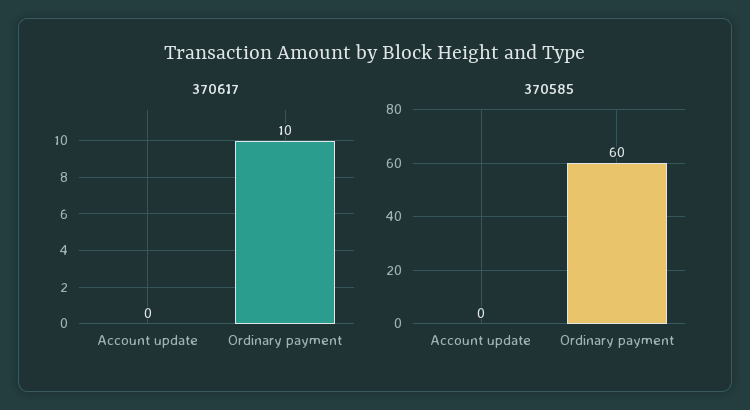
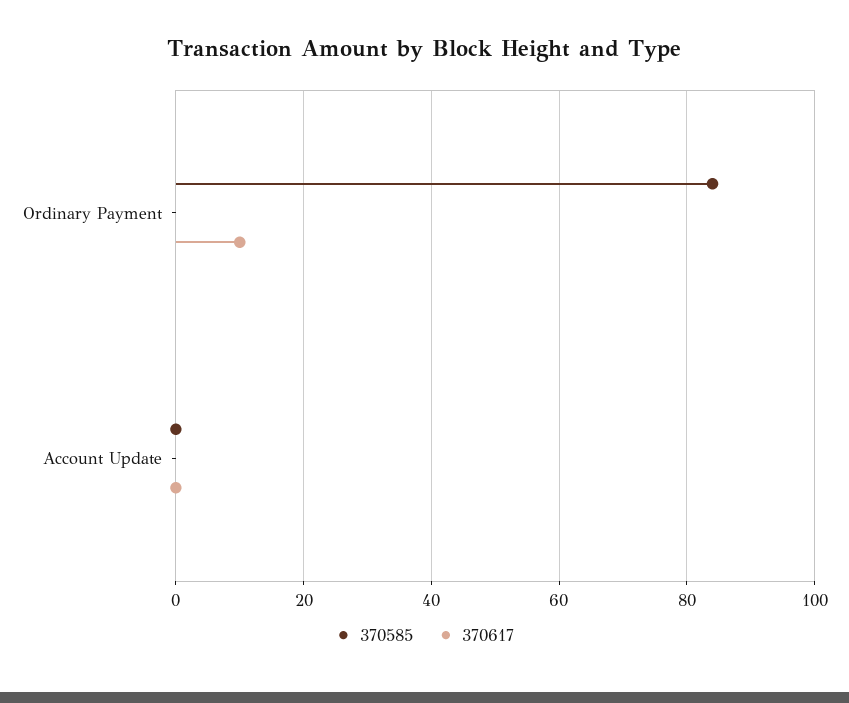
  {
    "370617": {
      "Account update": 0,
      "Ordinary payment": 10
    },
    "370585": {
      "Account update": 0,
-     "Ordinary payment": 60
+     "Ordinary payment": 85
    }
  }

